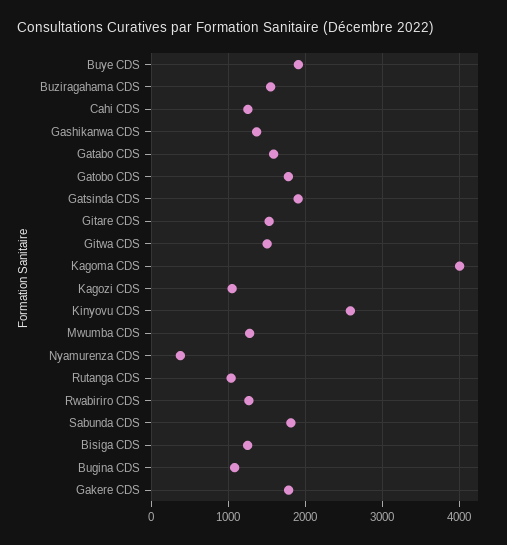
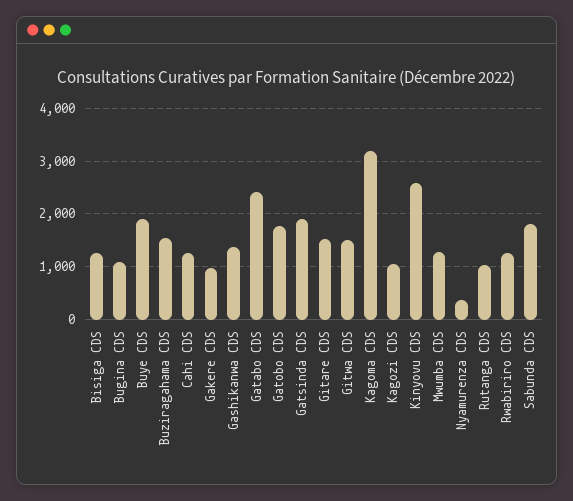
  {
    "Buye CDS": 1900,
    "Buziragahama CDS": 1600,
    "Cahi CDS": 1300,
    "Gashikanwa CDS": 1400,
-   "Gatabo CDS": 1600,
+   "Gatabo CDS": 2400,
    "Gatobo CDS": 1800,
    "Gatsinda CDS": 1900,
    "Gitare CDS": 1500,
    "Gitwa CDS": 1500,
-   "Kagoma CDS": 4000,
+   "Kagoma CDS": 3200,
    "Kagozi CDS": 1100,
    "Kinyovu CDS": 2600,
    "Mwumba CDS": 1300,
    "Nyamurenza CDS": 400,
    "Rutanga CDS": 1000,
    "Rwabiriro CDS": 1300,
    "Sabunda CDS": 1800,
    "Bisiga CDS": 1300,
    "Bugina CDS": 1100,
-   "Gakere CDS": 1800
+   "Gakere CDS": 1000
  }

